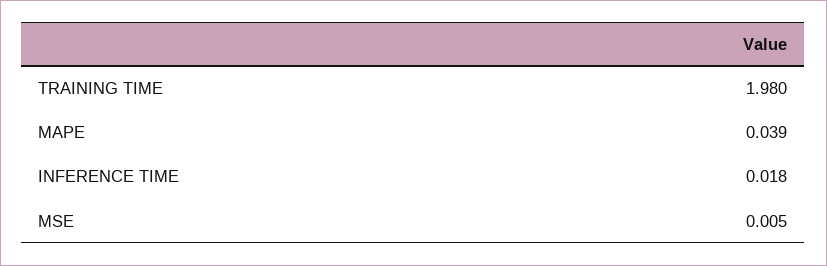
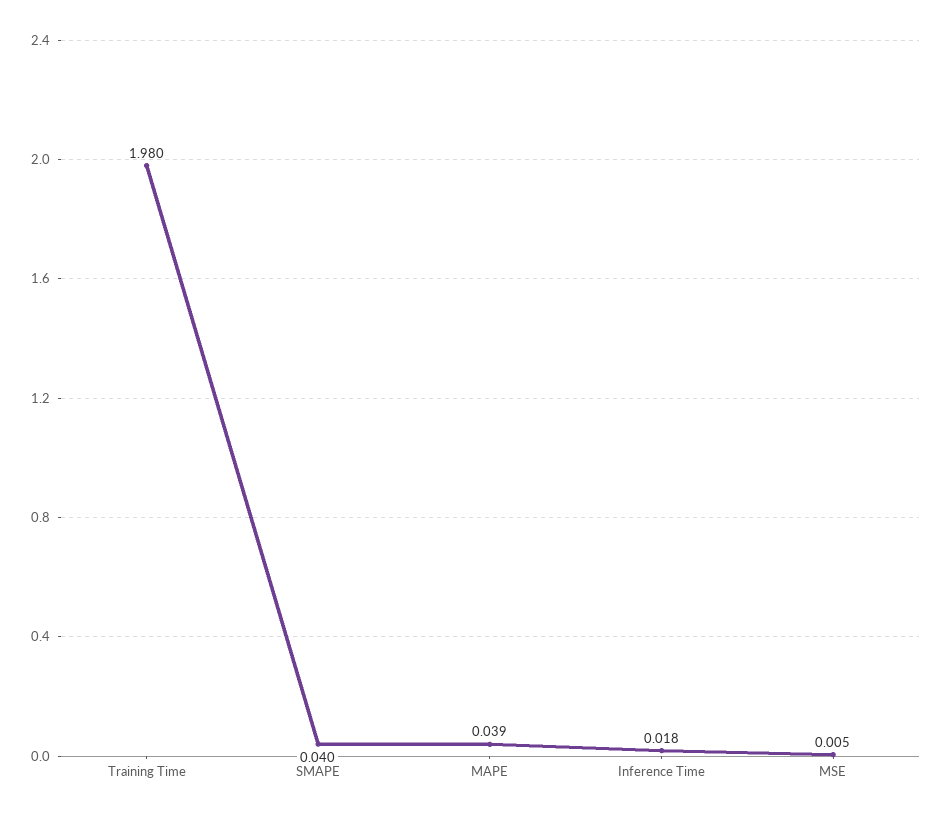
  {
    "TRAINING TIME": 1.98,
    "MAPE": 0.039,
    "INFERENCE TIME": 0.018,
-   "MSE": 0.005
+   "MSE": 0.005,
+   "SMAPE": 0.04
  }

